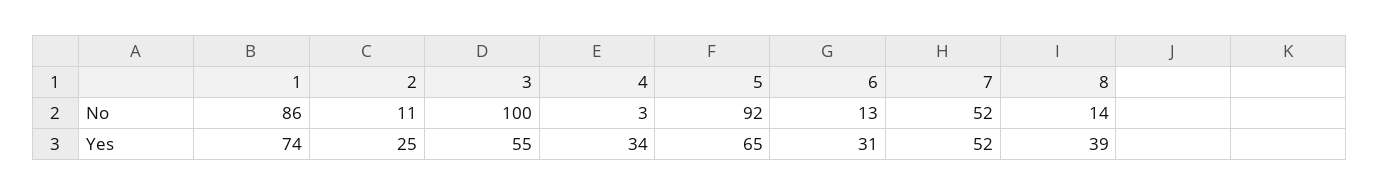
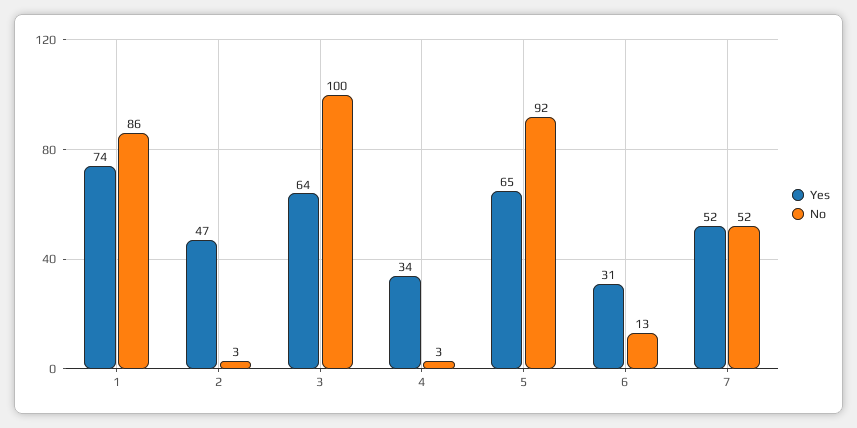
  {
    "No": {
      "1": 86,
-     "2": 11,
+     "2": 3,
      "3": 100,
      "4": 3,
      "5": 92,
      "6": 13,
-     "7": 52,
+     "7": 52
-     "8": 14
    },
    "Yes": {
      "1": 74,
-     "2": 25,
+     "2": 47,
-     "3": 55,
+     "3": 64,
      "4": 34,
      "5": 65,
      "6": 31,
-     "7": 52,
+     "7": 52
-     "8": 39
    }
  }

